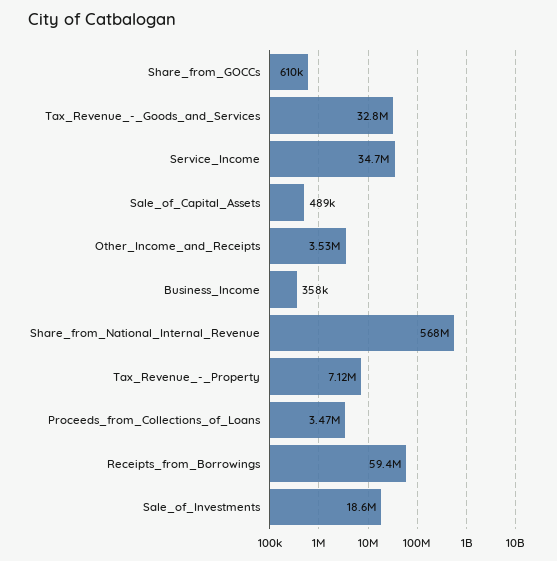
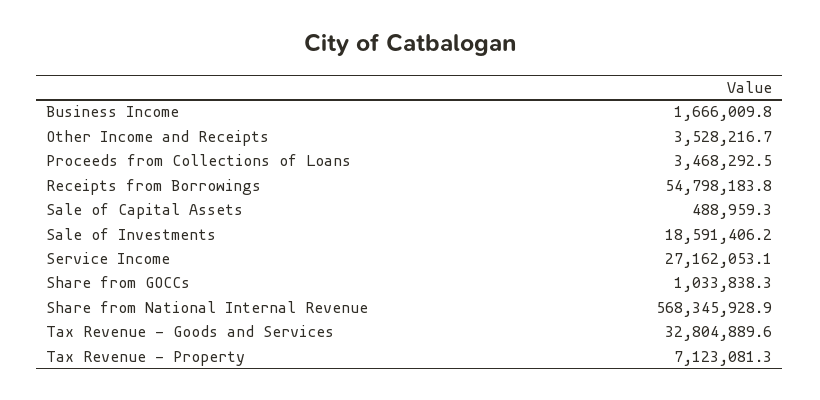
  {
-   "Share_from_GOCCs": 610000,
+   "Share_from_GOCCs": 1033838.3,
    "Tax_Revenue_-_Goods_and_Services": 32804889.6,
-   "Service_Income": 34700000,
+   "Service_Income": 27162053.1,
    "Sale_of_Capital_Assets": 488959.3,
    "Other_Income_and_Receipts": 3528216.7,
-   "Business_Income": 358000,
+   "Business_Income": 1666009.8,
    "Share_from_National_Internal_Revenue": 568345928.9,
    "Tax_Revenue_-_Property": 7123081.3,
    "Proceeds_from_Collections_of_Loans": 3468292.5,
-   "Receipts_from_Borrowings": 59400000,
+   "Receipts_from_Borrowings": 54798183.8,
    "Sale_of_Investments": 18591406.2
  }

